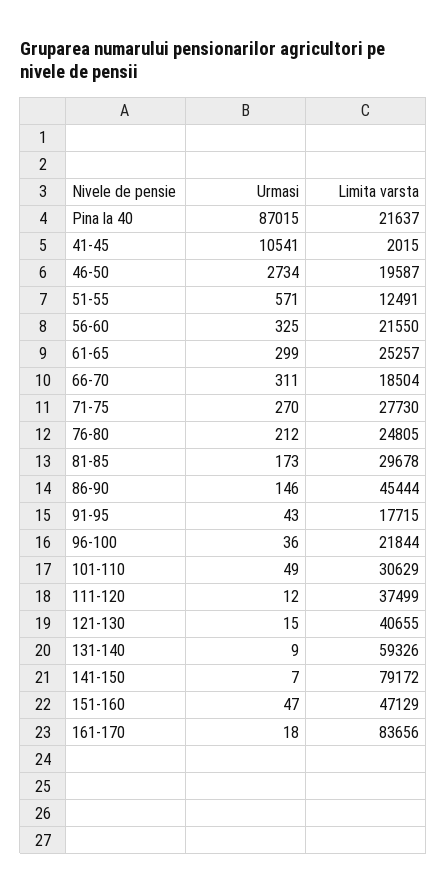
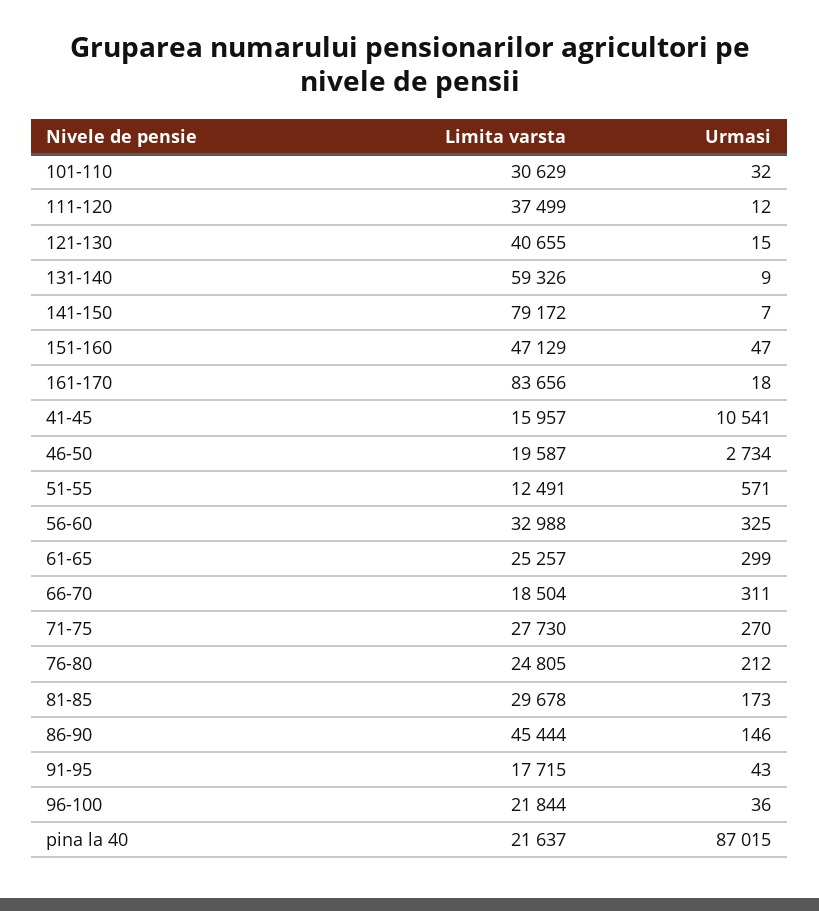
  {
    "Urmasi": {
      "Pina la 40": 87015,
      "41-45": 10541,
      "46-50": 2734,
      "51-55": 571,
      "56-60": 325,
      "61-65": 299,
      "66-70": 311,
      "71-75": 270,
      "76-80": 212,
      "81-85": 173,
      "86-90": 146,
      "91-95": 43,
      "96-100": 36,
-     "101-110": 49,
+     "101-110": 32,
      "111-120": 12,
      "121-130": 15,
      "131-140": 9,
      "141-150": 7,
      "151-160": 47,
      "161-170": 18
    },
    "Limita varsta": {
      "Pina la 40": 21637,
-     "41-45": 2015,
+     "41-45": 15957,
      "46-50": 19587,
      "51-55": 12491,
-     "56-60": 21550,
+     "56-60": 32988,
      "61-65": 25257,
      "66-70": 18504,
      "71-75": 27730,
      "76-80": 24805,
      "81-85": 29678,
      "86-90": 45444,
      "91-95": 17715,
      "96-100": 21844,
      "101-110": 30629,
      "111-120": 37499,
      "121-130": 40655,
      "131-140": 59326,
      "141-150": 79172,
      "151-160": 47129,
      "161-170": 83656
    }
  }

